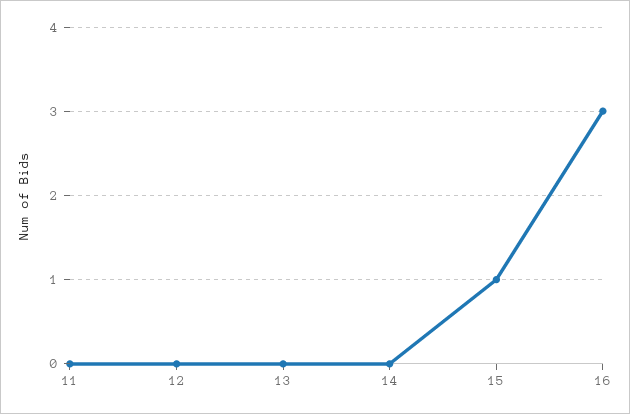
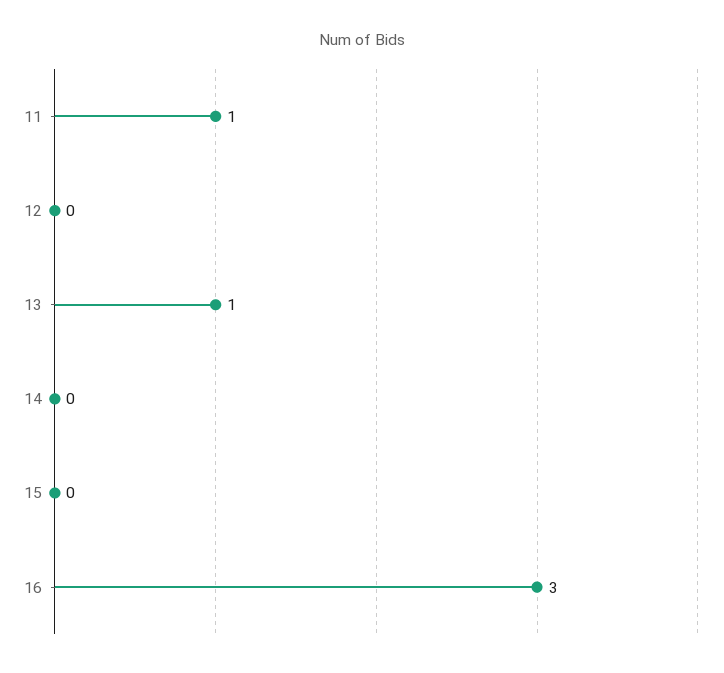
  {
-   "11": 0,
+   "11": 1,
    "12": 0,
-   "13": 0,
+   "13": 1,
    "14": 0,
-   "15": 1,
+   "15": 0,
    "16": 3
  }

